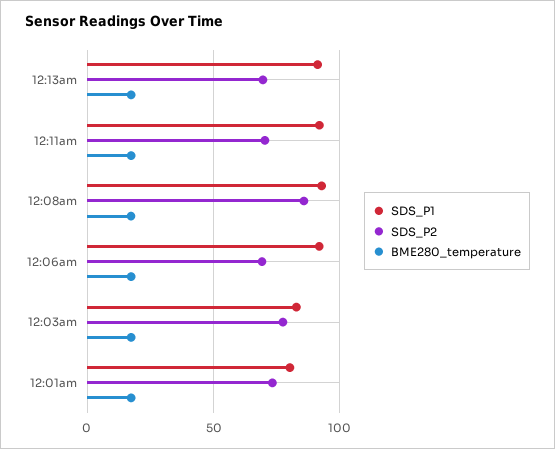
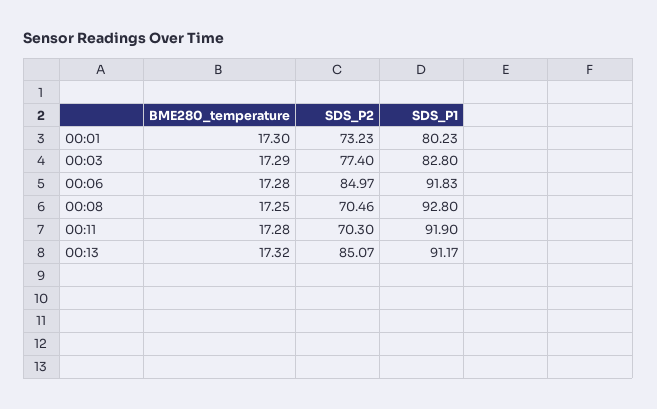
  {
    "SDS_P1": {
      "12:13am": 91.17,
      "12:11am": 91.9,
      "12:08am": 92.8,
      "12:06am": 91.83,
      "12:03am": 82.8,
      "12:01am": 80.23
    },
    "SDS_P2": {
-     "12:13am": 70,
+     "12:13am": 85.07,
      "12:11am": 70.3,
-     "12:08am": 85,
+     "12:08am": 70.46,
-     "12:06am": 70,
+     "12:06am": 84.97,
      "12:03am": 77.4,
      "12:01am": 73.23
    },
    "BME280_temperature": {
      "12:13am": 17.32,
      "12:11am": 17.28,
      "12:08am": 17.25,
      "12:06am": 17.28,
      "12:03am": 17.29,
      "12:01am": 17.3
    }
  }

